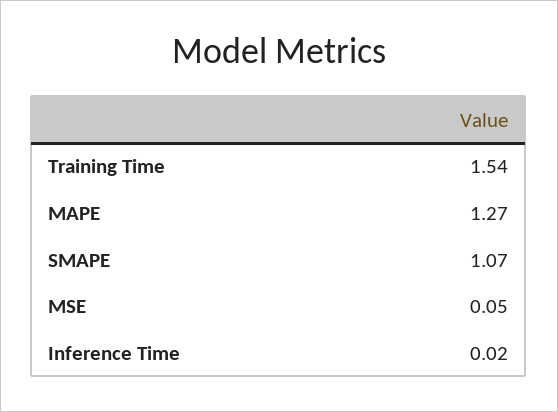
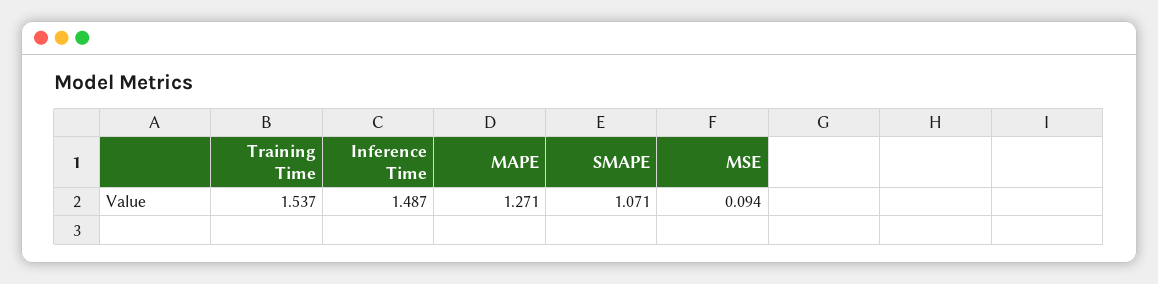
  {
    "Training Time": 1.537,
    "MAPE": 1.271,
    "SMAPE": 1.071,
-   "MSE": 0.05,
+   "MSE": 0.094,
-   "Inference Time": 0.02
+   "Inference Time": 1.487
  }

